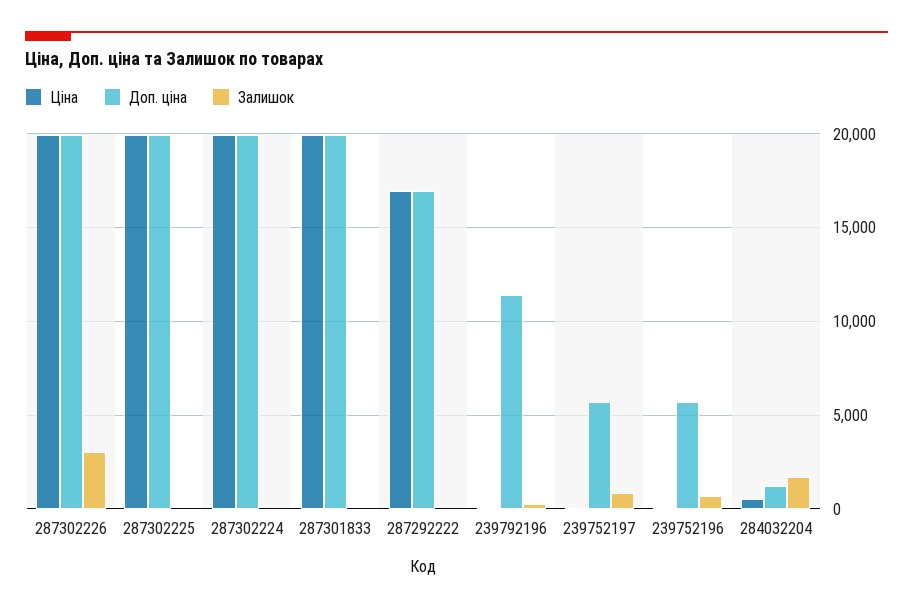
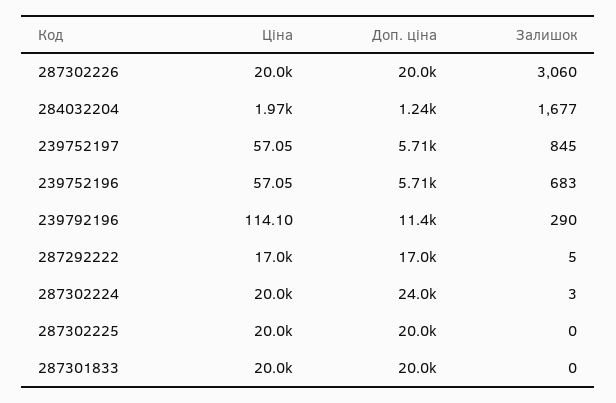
  {
    "Ціна": {
      "287302226": 20000,
      "287302225": 20000,
      "287302224": 20000,
      "287301833": 20000,
      "287292222": 17000,
      "239792196": 114.1,
      "239752197": 57.05,
      "239752196": 57.05,
-     "284032204": 500
+     "284032204": 1970
    },
    "Доп. ціна": {
      "287302226": 20000,
      "287302225": 20000,
-     "287302224": 20000,
+     "287302224": 24000,
      "287301833": 20000,
      "287292222": 17000,
      "239792196": 11400,
      "239752197": 5710,
      "239752196": 5710,
      "284032204": 1240
    },
    "Залишок": {
      "287302226": 3060,
      "287302225": 0,
      "287302224": 3,
      "287301833": 0,
      "287292222": 5,
      "239792196": 290,
      "239752197": 845,
      "239752196": 683,
      "284032204": 1677
    }
  }

